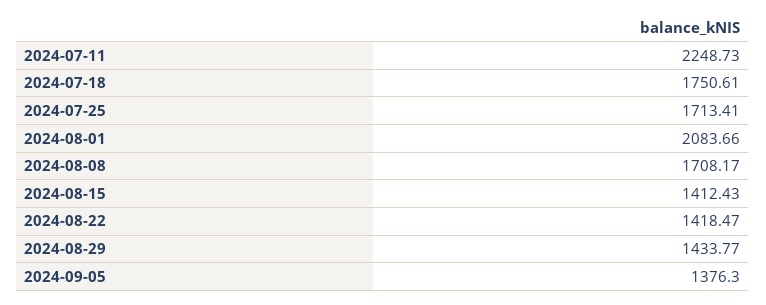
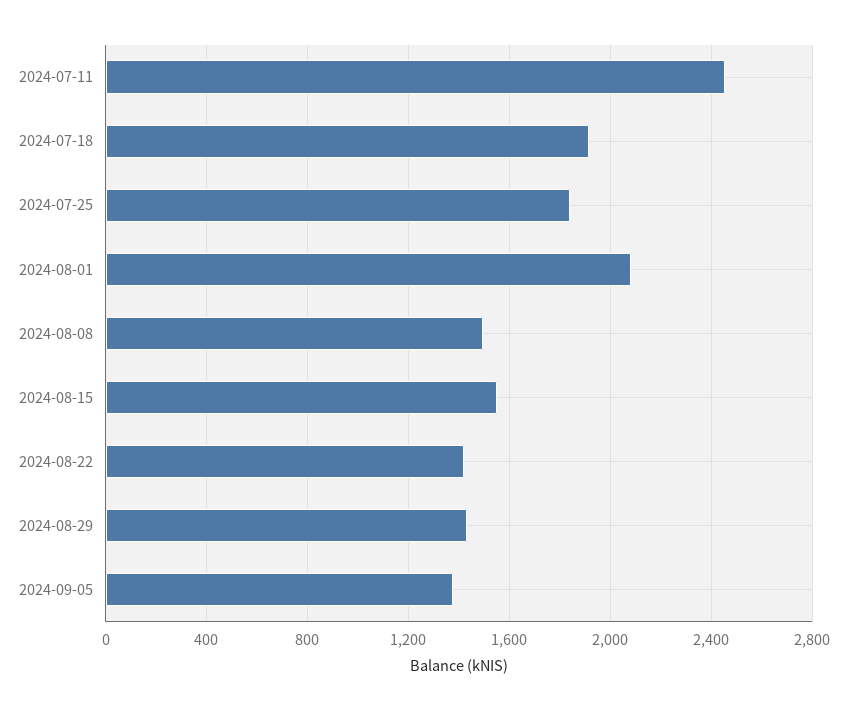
  {
-   "2024-07-11": 2248.73,
+   "2024-07-11": 2450,
-   "2024-07-18": 1750.61,
+   "2024-07-18": 1900,
-   "2024-07-25": 1713.41,
+   "2024-07-25": 1850,
    "2024-08-01": 2083.66,
-   "2024-08-08": 1708.17,
+   "2024-08-08": 1500,
-   "2024-08-15": 1412.43,
+   "2024-08-15": 1550,
    "2024-08-22": 1418.47,
    "2024-08-29": 1433.77,
    "2024-09-05": 1376.3
  }

